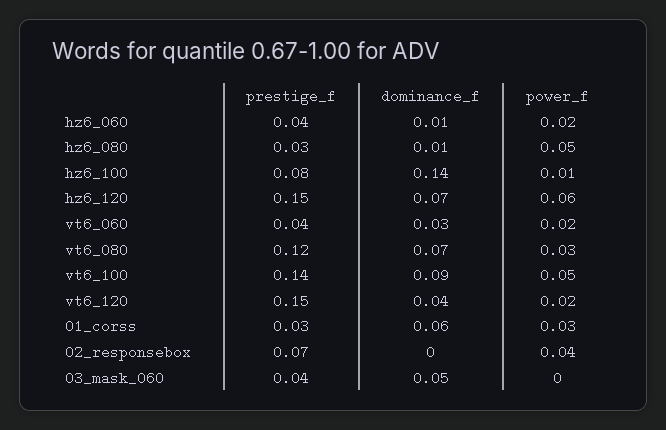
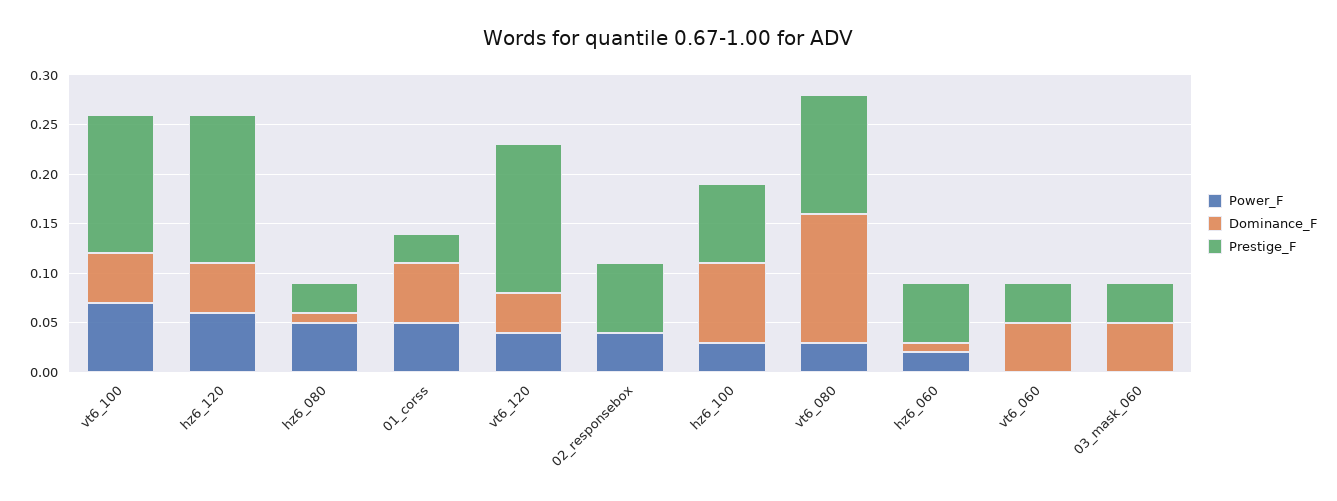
  {
    "prestige_f": {
-     "hz6_060": 0.04,
+     "hz6_060": 0.06,
      "hz6_080": 0.03,
      "hz6_100": 0.08,
      "hz6_120": 0.15,
      "vt6_060": 0.04,
      "vt6_080": 0.12,
      "vt6_100": 0.14,
      "vt6_120": 0.15,
      "01_corss": 0.03,
      "02_responsebox": 0.07,
      "03_mask_060": 0.04
    },
    "dominance_f": {
      "hz6_060": 0.01,
      "hz6_080": 0.01,
-     "hz6_100": 0.14,
+     "hz6_100": 0.08,
-     "hz6_120": 0.07,
+     "hz6_120": 0.05,
-     "vt6_060": 0.03,
+     "vt6_060": 0.05,
-     "vt6_080": 0.07,
+     "vt6_080": 0.13,
-     "vt6_100": 0.09,
+     "vt6_100": 0.05,
      "vt6_120": 0.04,
      "01_corss": 0.06,
      "02_responsebox": 0,
      "03_mask_060": 0.05
    },
    "power_f": {
      "hz6_060": 0.02,
      "hz6_080": 0.05,
-     "hz6_100": 0.01,
+     "hz6_100": 0.03,
      "hz6_120": 0.06,
-     "vt6_060": 0.02,
+     "vt6_060": 0,
      "vt6_080": 0.03,
-     "vt6_100": 0.05,
+     "vt6_100": 0.07,
-     "vt6_120": 0.02,
+     "vt6_120": 0.04,
-     "01_corss": 0.03,
+     "01_corss": 0.05,
      "02_responsebox": 0.04,
      "03_mask_060": 0
    }
  }

